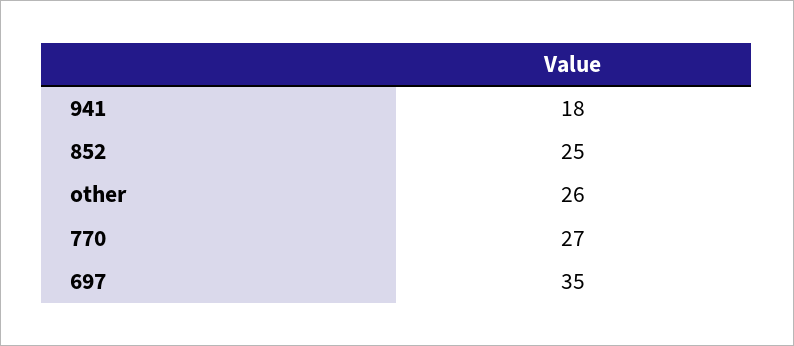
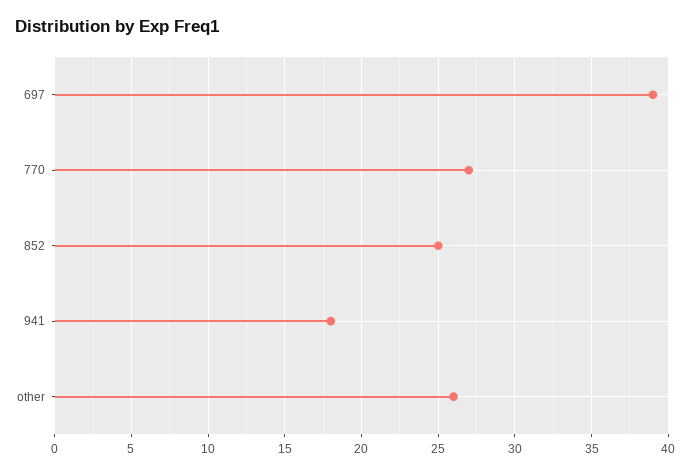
  {
    "941": 18,
    "852": 25,
    "other": 26,
    "770": 27,
-   "697": 35
+   "697": 39
  }

